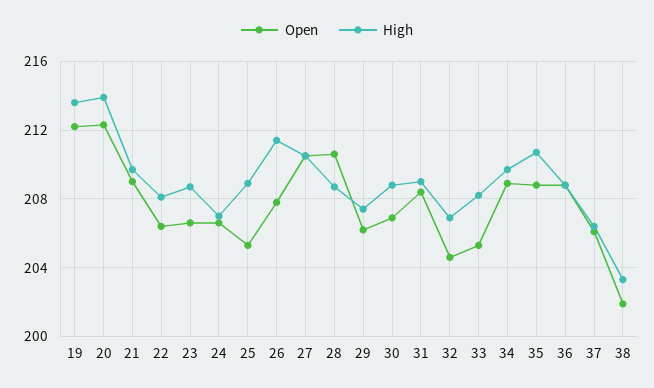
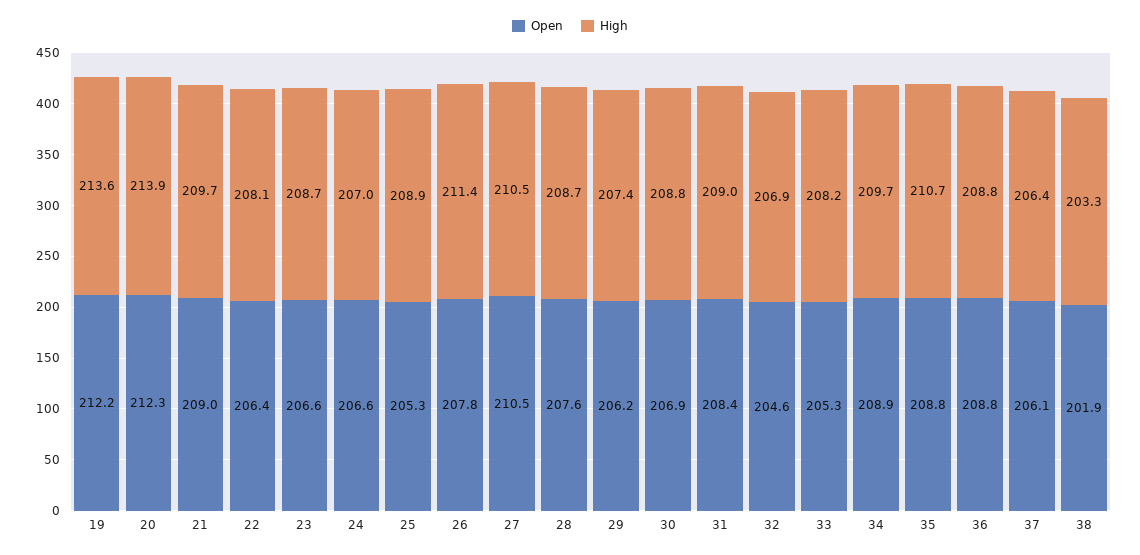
  {
    "Open": {
      "19": 212.2,
      "20": 212.3,
      "21": 209,
      "22": 206.4,
      "23": 206.6,
      "24": 206.6,
      "25": 205.3,
      "26": 207.8,
      "27": 210.5,
-     "28": 210.5,
+     "28": 207.6,
      "29": 206.2,
      "30": 206.9,
      "31": 208.4,
      "32": 204.6,
      "33": 205.3,
      "34": 208.9,
      "35": 208.8,
      "36": 208.8,
      "37": 206.1,
      "38": 201.9
    },
    "High": {
      "19": 213.6,
      "20": 213.9,
      "21": 209.7,
      "22": 208.1,
      "23": 208.7,
      "24": 207,
      "25": 208.9,
      "26": 211.4,
      "27": 210.5,
      "28": 208.7,
      "29": 207.4,
      "30": 208.8,
      "31": 209,
      "32": 206.9,
      "33": 208.2,
      "34": 209.7,
      "35": 210.7,
      "36": 208.8,
      "37": 206.4,
      "38": 203.3
    }
  }

